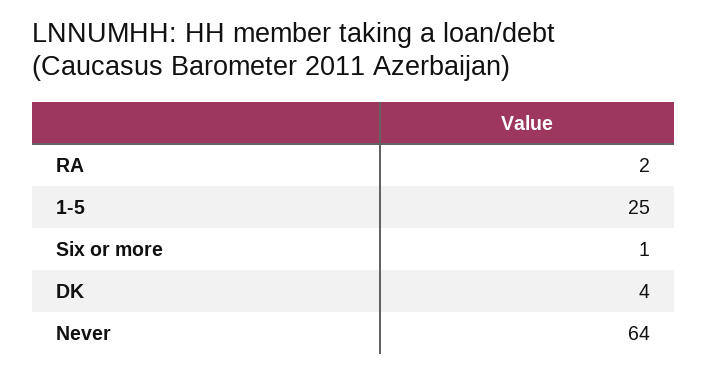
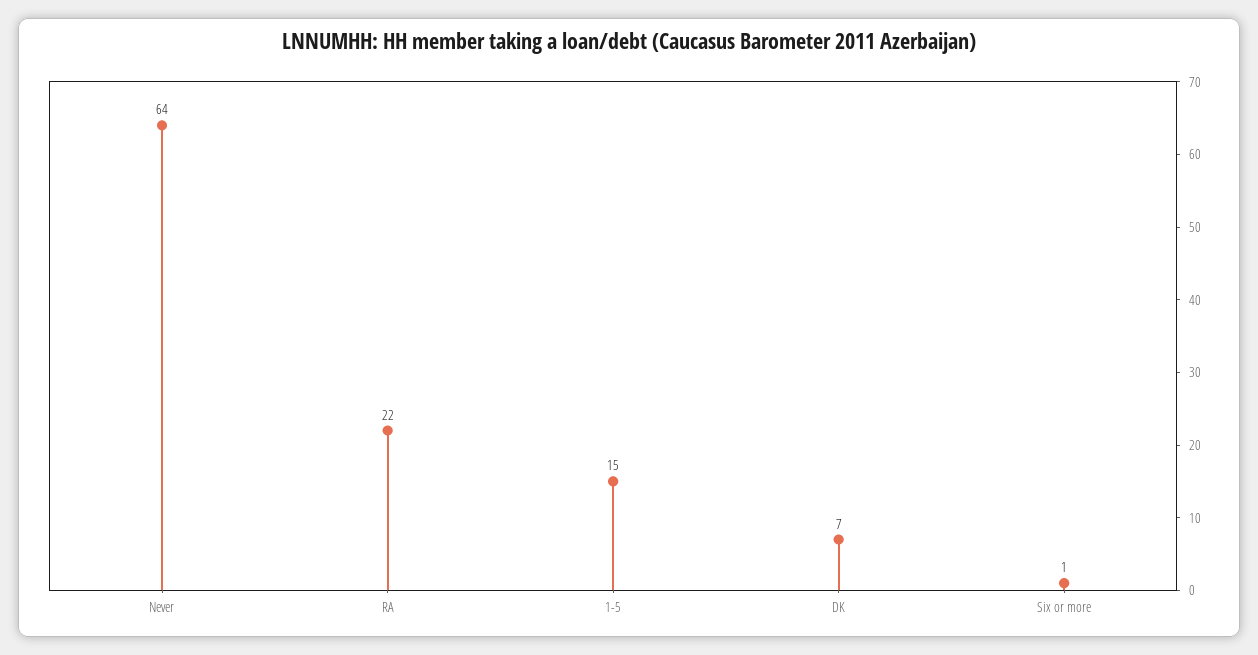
  {
-   "RA": 2,
+   "RA": 22,
-   "1-5": 25,
+   "1-5": 15,
    "Six or more": 1,
-   "DK": 4,
+   "DK": 7,
    "Never": 64
  }

